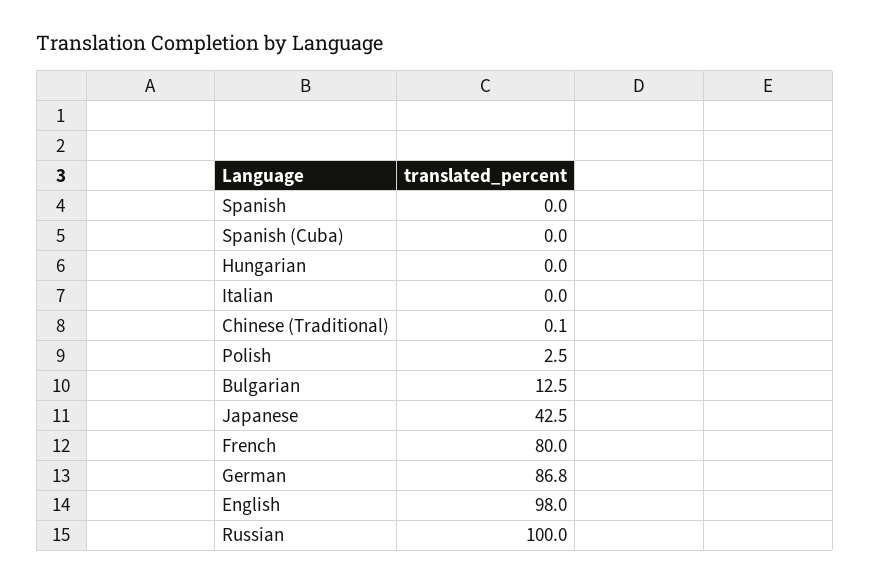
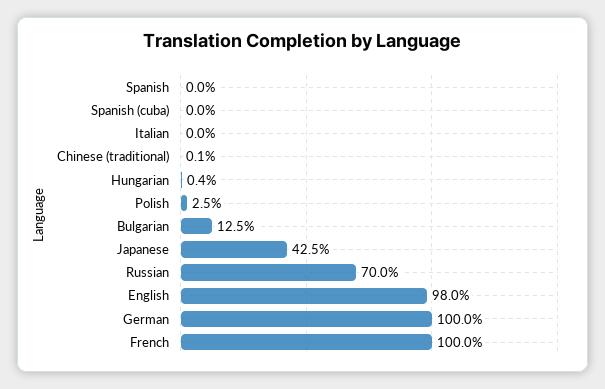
  {
    "Spanish": 0,
    "Spanish (Cuba)": 0,
-   "Hungarian": 0,
+   "Hungarian": 0.4,
    "Italian": 0,
    "Chinese (Traditional)": 0.1,
    "Polish": 2.5,
    "Bulgarian": 12.5,
    "Japanese": 42.5,
-   "French": 80,
+   "French": 100,
-   "German": 86.8,
+   "German": 100,
    "English": 98,
-   "Russian": 100
+   "Russian": 70
  }

